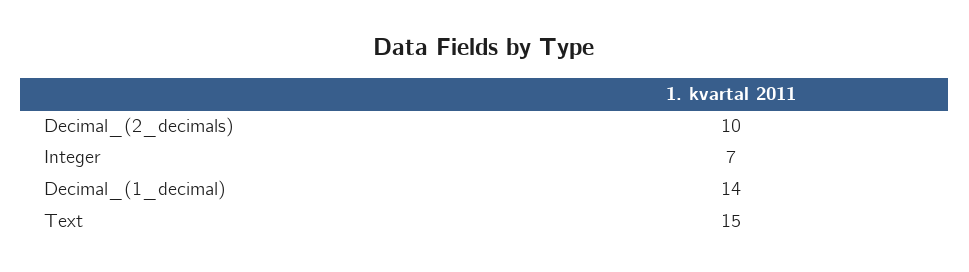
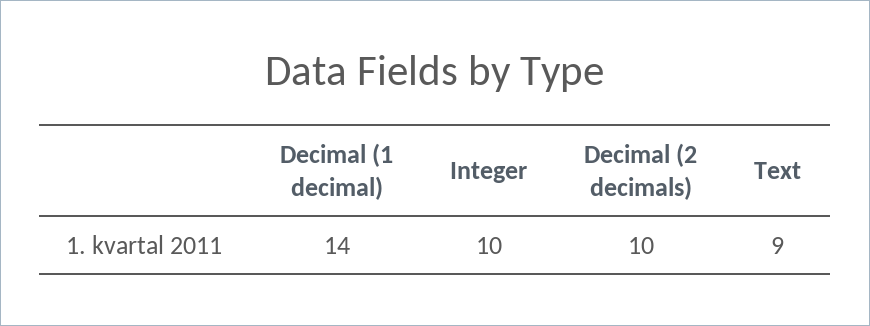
  {
    "Decimal_(2_decimals)": 10,
-   "Integer": 7,
+   "Integer": 10,
    "Decimal_(1_decimal)": 14,
-   "Text": 15
+   "Text": 9
  }

